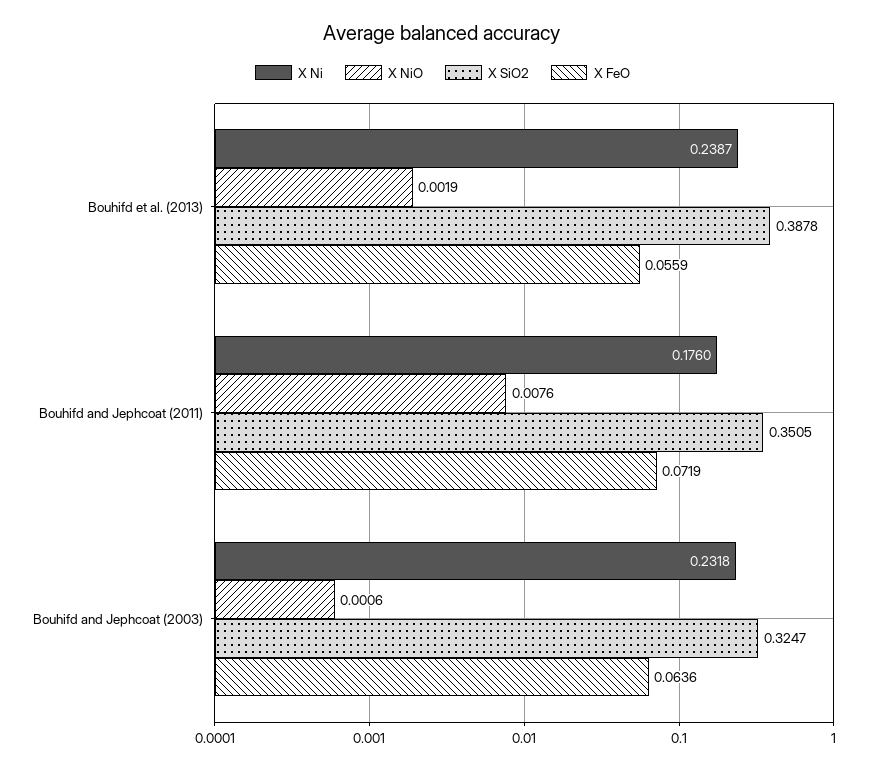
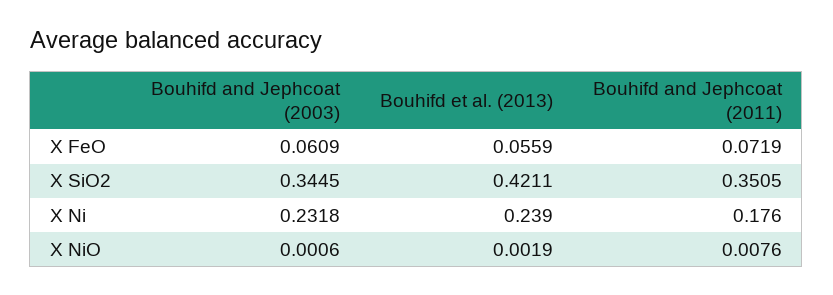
  {
    "X Ni": {
-     "Bouhifd et al. (2013)": 0.2387,
+     "Bouhifd et al. (2013)": 0.239,
      "Bouhifd and Jephcoat (2011)": 0.176,
      "Bouhifd and Jephcoat (2003)": 0.2318
    },
    "X NiO": {
      "Bouhifd et al. (2013)": 0.0019,
      "Bouhifd and Jephcoat (2011)": 0.0076,
      "Bouhifd and Jephcoat (2003)": 0.0006
    },
    "X SiO2": {
-     "Bouhifd et al. (2013)": 0.3878,
+     "Bouhifd et al. (2013)": 0.4211,
      "Bouhifd and Jephcoat (2011)": 0.3505,
-     "Bouhifd and Jephcoat (2003)": 0.3247
+     "Bouhifd and Jephcoat (2003)": 0.3445
    },
    "X FeO": {
      "Bouhifd et al. (2013)": 0.0559,
      "Bouhifd and Jephcoat (2011)": 0.0719,
-     "Bouhifd and Jephcoat (2003)": 0.0636
+     "Bouhifd and Jephcoat (2003)": 0.0609
    }
  }

